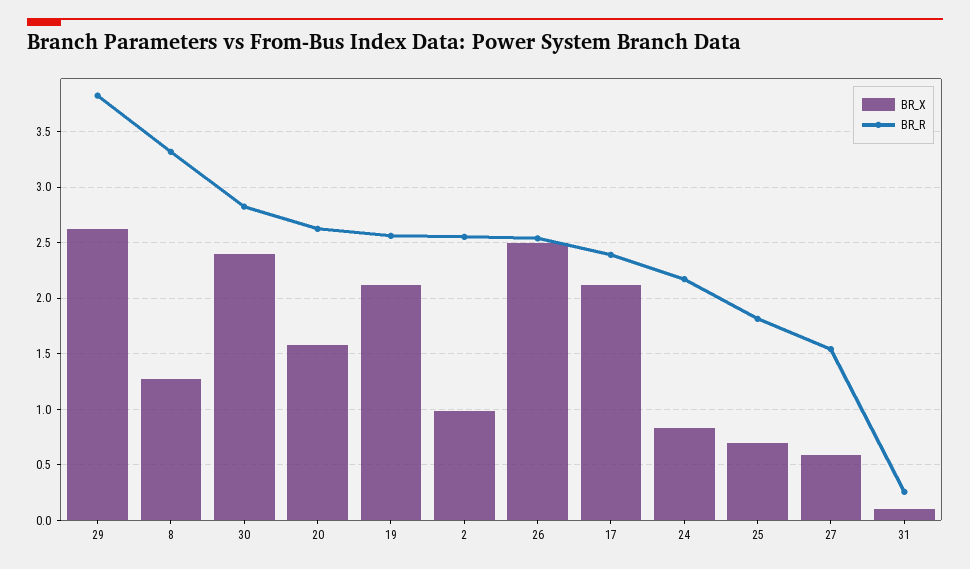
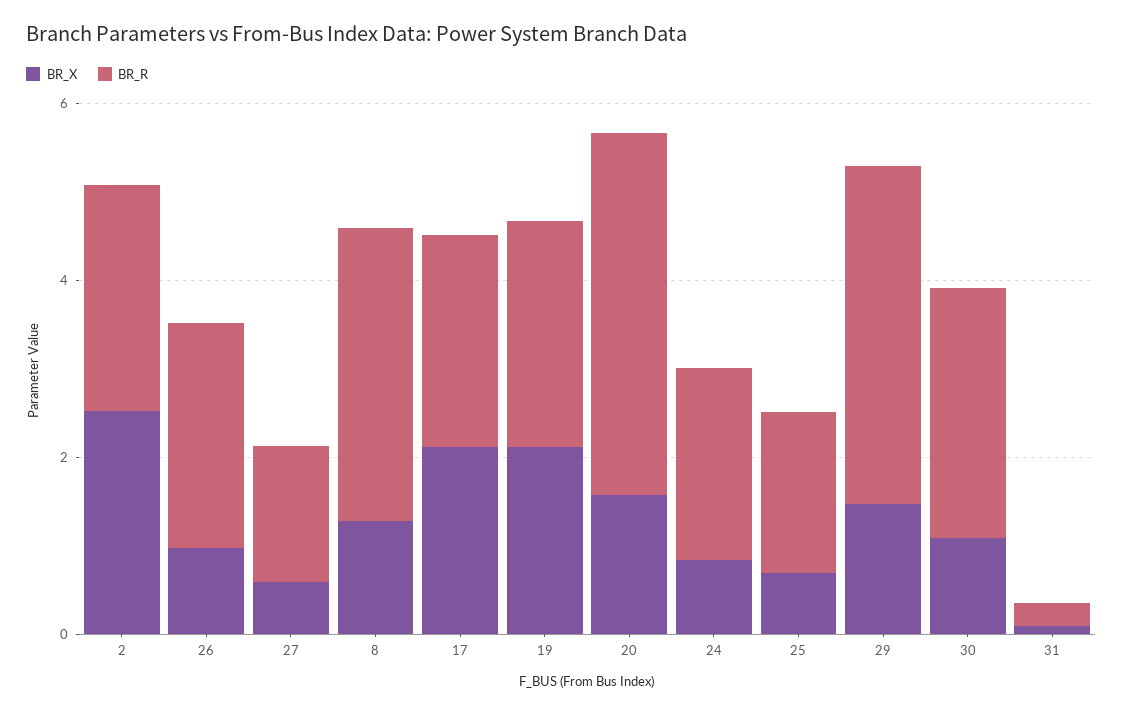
  {
    "BR_X": {
-     "29": 2.6,
+     "29": 1.5,
      "8": 1.3,
-     "30": 2.4,
+     "30": 1,
      "20": 1.6,
      "19": 2.1,
-     "2": 1,
+     "2": 2.5,
-     "26": 2.5,
+     "26": 1,
      "17": 2.1,
      "24": 0.8,
      "25": 0.7,
      "27": 0.6,
      "31": 0.1
    },
    "BR_R": {
      "29": 3.8,
      "8": 3.3,
      "30": 2.8,
-     "20": 2.6,
+     "20": 4,
      "19": 2.6,
      "2": 2.6,
      "26": 2.5,
      "17": 2.4,
      "24": 2.2,
      "25": 1.8,
      "27": 1.5,
      "31": 0.3
    }
  }

